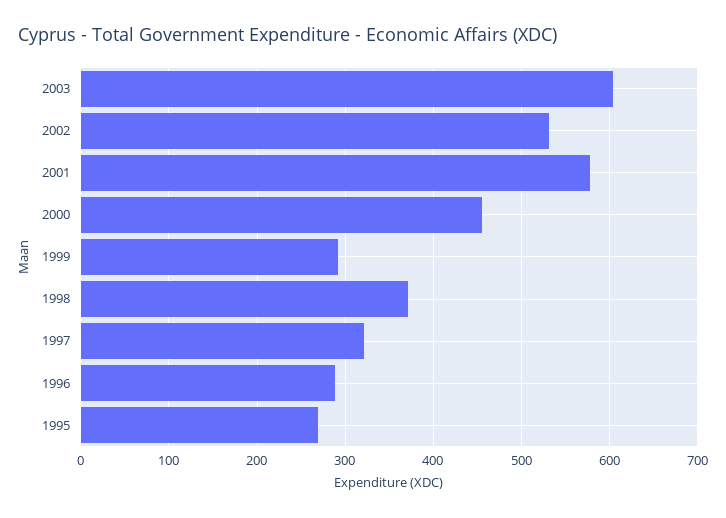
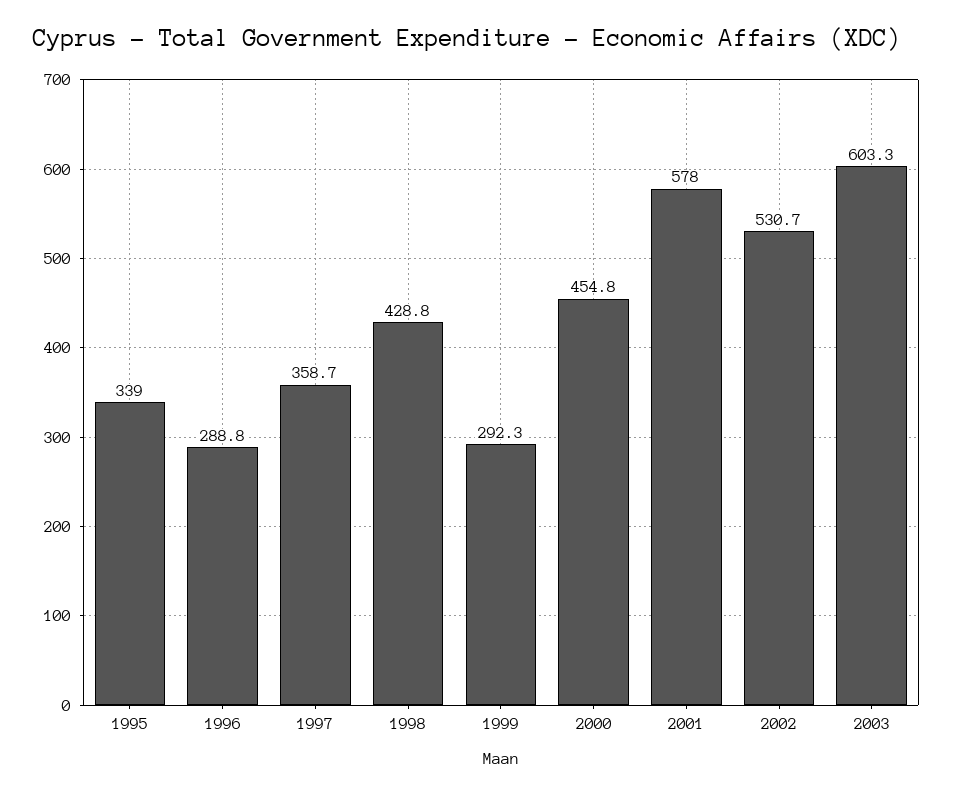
  {
    "2003": 603.3,
    "2002": 530.7,
    "2001": 578,
    "2000": 454.8,
    "1999": 292.3,
-   "1998": 370,
+   "1998": 428.8,
-   "1997": 320,
+   "1997": 358.7,
    "1996": 288.8,
-   "1995": 270
+   "1995": 339
  }

